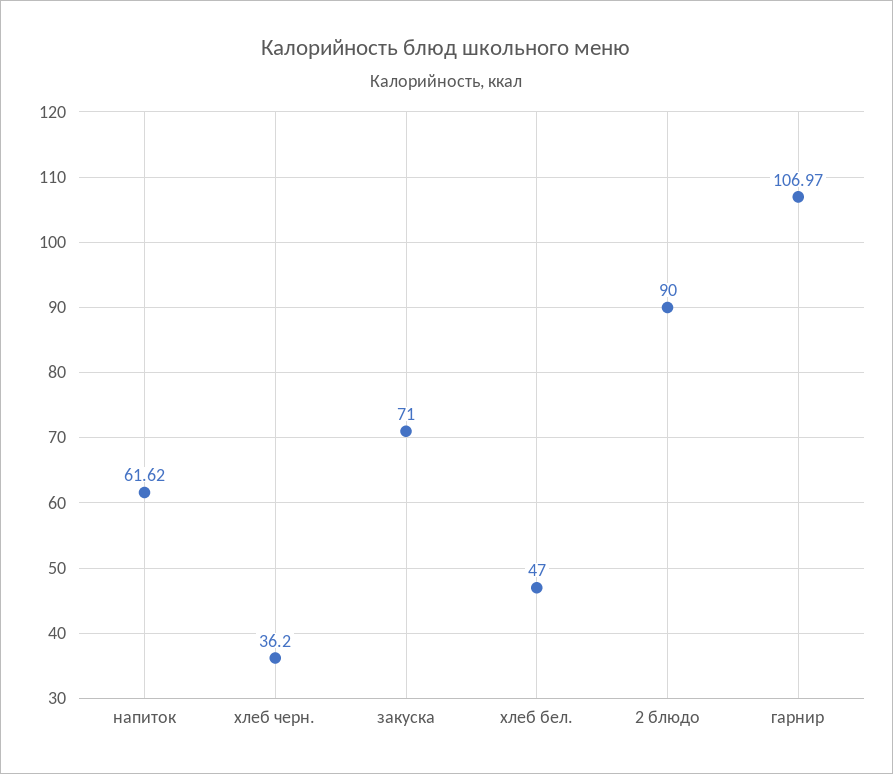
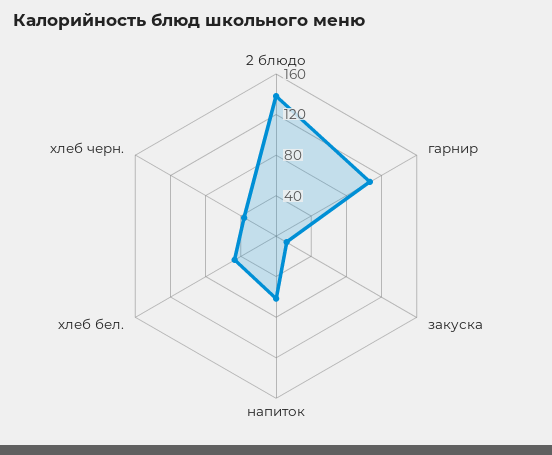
  {
    "напиток": 61.62,
    "хлеб черн.": 36.2,
-   "закуска": 71,
+   "закуска": 10,
    "хлеб бел.": 47,
-   "2 блюдо": 90,
+   "2 блюдо": 140,
    "гарнир": 106.97
  }

